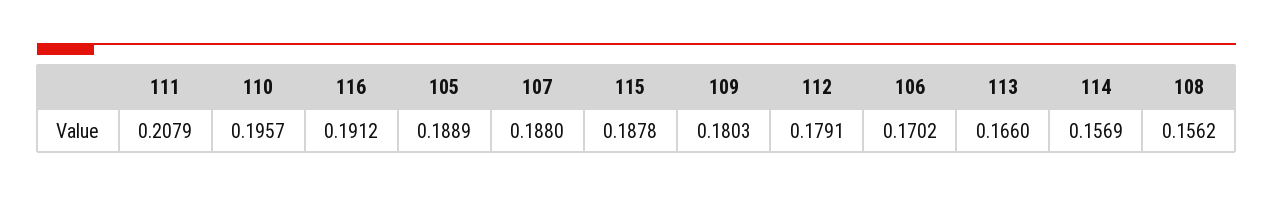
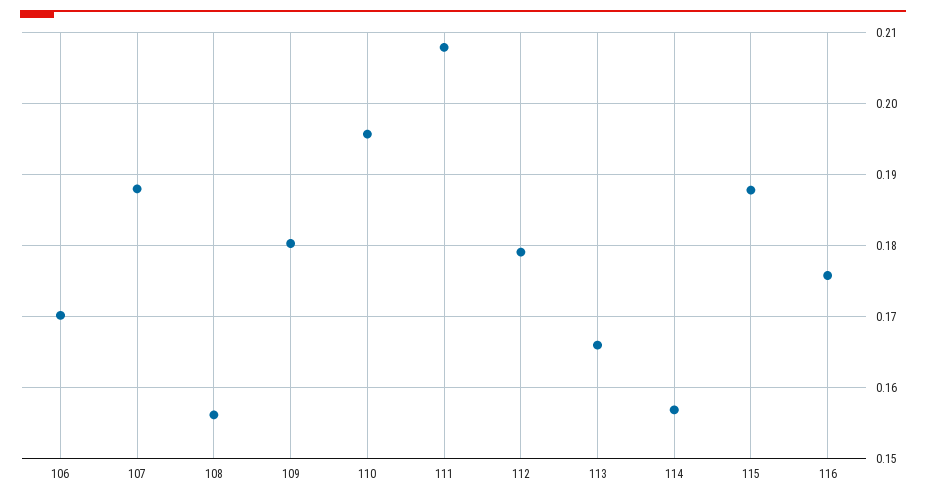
  {
    "111": 0.2079,
    "110": 0.1957,
-   "116": 0.1912,
+   "116": 0.176,
-   "105": 0.1889,
    "107": 0.188,
    "115": 0.1878,
    "109": 0.1803,
    "112": 0.1791,
    "106": 0.1702,
    "113": 0.166,
    "114": 0.1569,
    "108": 0.1562
  }

